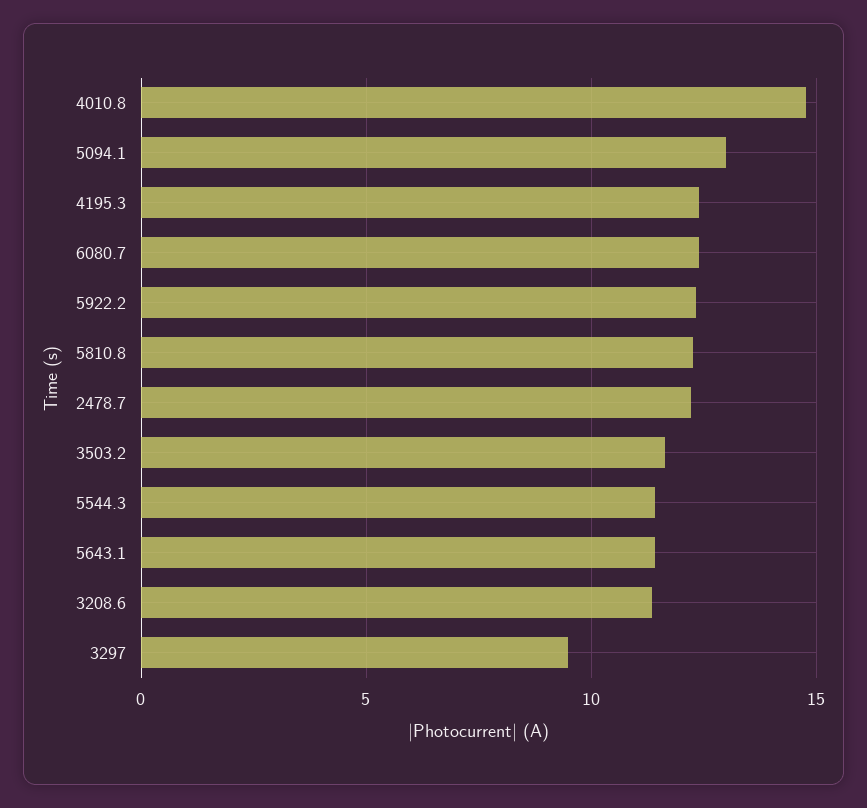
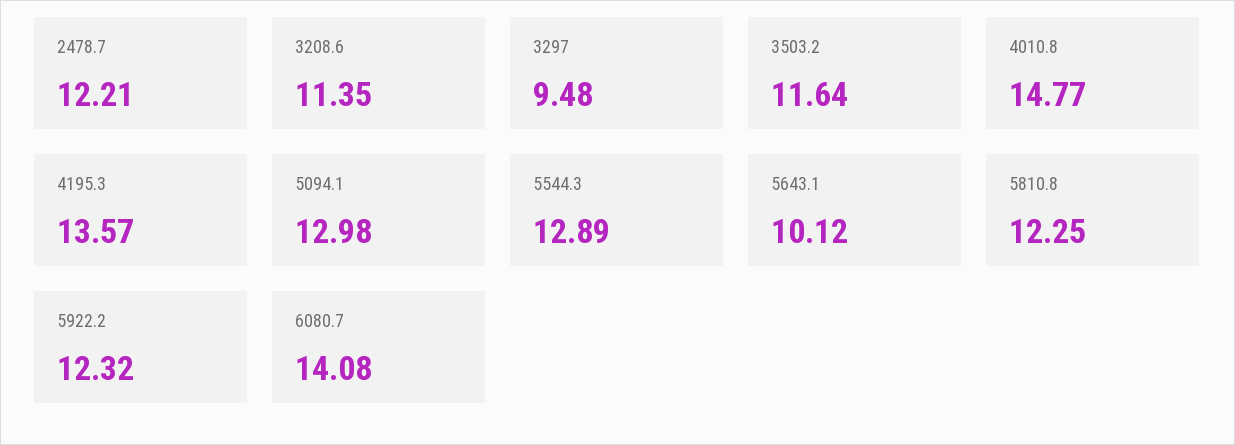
  {
    "4010.8": 14.77,
    "5094.1": 12.98,
-   "4195.3": 12.5,
+   "4195.3": 13.57,
-   "6080.7": 12.5,
+   "6080.7": 14.08,
    "5922.2": 12.32,
    "5810.8": 12.25,
    "2478.7": 12.21,
    "3503.2": 11.64,
-   "5544.3": 11.5,
+   "5544.3": 12.89,
-   "5643.1": 11.5,
+   "5643.1": 10.12,
    "3208.6": 11.35,
    "3297": 9.48
  }

